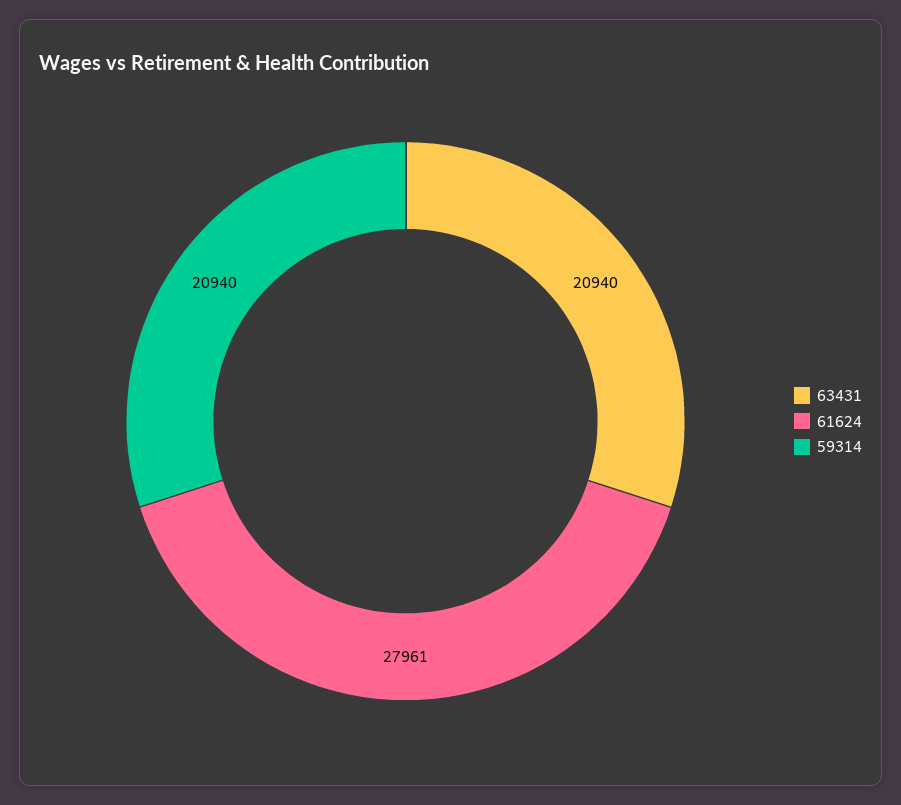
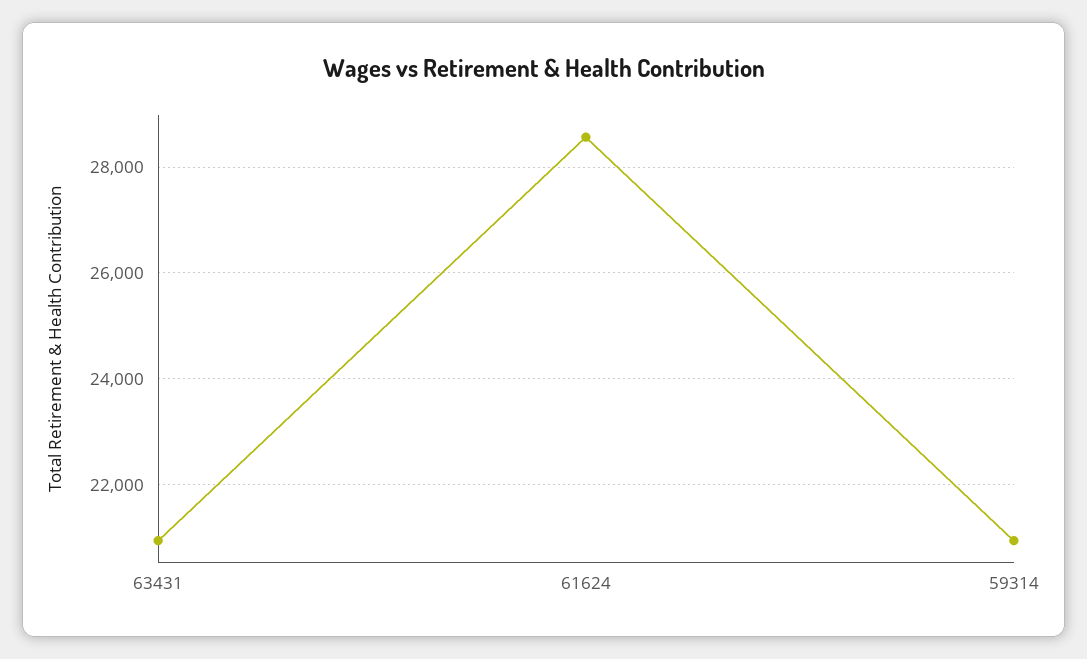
  {
    "63431": 20940,
-   "61624": 27961,
+   "61624": 28600,
    "59314": 20940
  }

